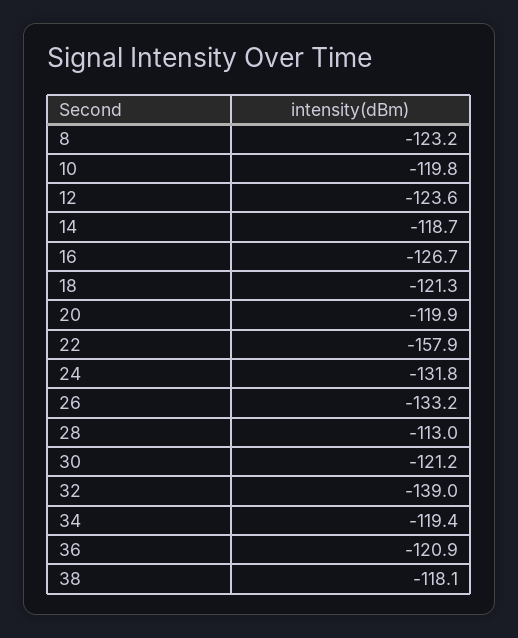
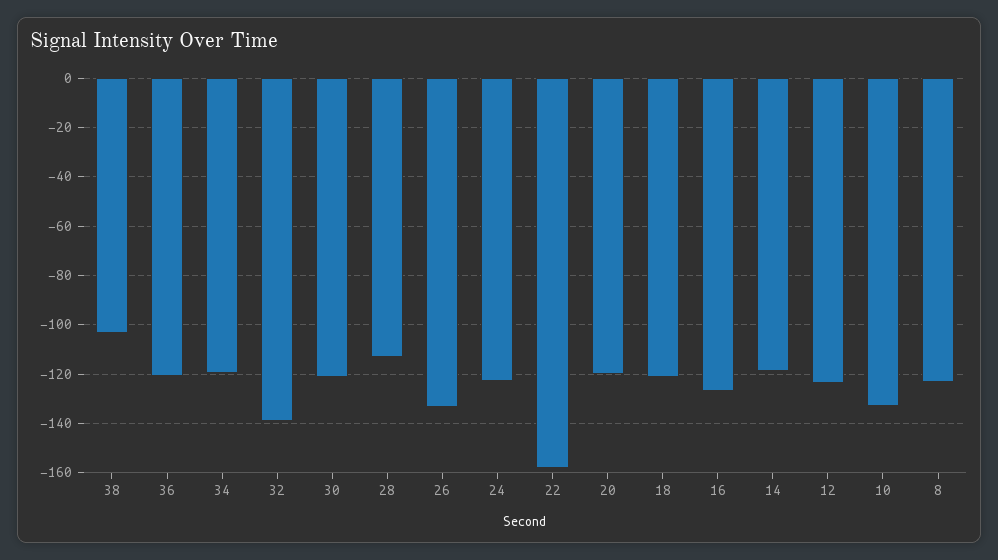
  {
    "8": -123.2,
-   "10": -119.8,
+   "10": -132.5,
    "12": -123.6,
    "14": -118.7,
    "16": -126.7,
    "18": -121.3,
    "20": -119.9,
    "22": -157.9,
-   "24": -131.8,
+   "24": -122.5,
    "26": -133.2,
    "28": -113,
    "30": -121.2,
    "32": -139,
    "34": -119.4,
    "36": -120.9,
-   "38": -118.1
+   "38": -102.5
  }

